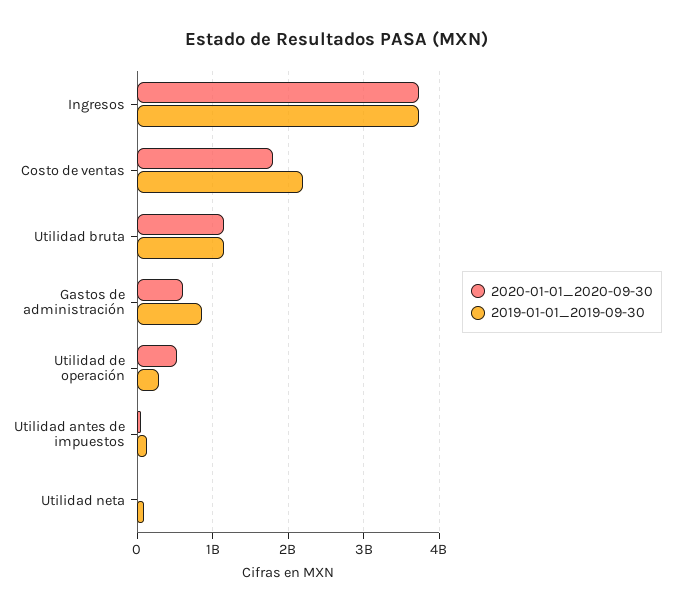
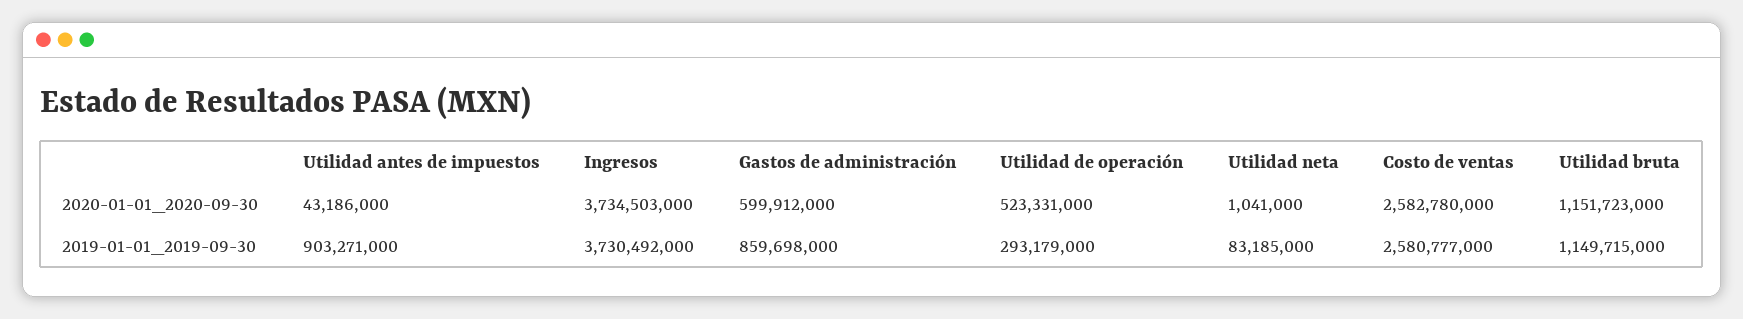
  {
    "2020-01-01_2020-09-30": {
      "Ingresos": 3734503000,
-     "Costo de ventas": 1800000000,
+     "Costo de ventas": 2582780000,
      "Utilidad bruta": 1151723000,
      "Gastos de administración": 599912000,
      "Utilidad de operación": 523331000,
      "Utilidad antes de impuestos": 43186000,
      "Utilidad neta": 1041000
    },
    "2019-01-01_2019-09-30": {
      "Ingresos": 3730492000,
-     "Costo de ventas": 2200000000,
+     "Costo de ventas": 2580777000,
      "Utilidad bruta": 1149715000,
      "Gastos de administración": 859698000,
      "Utilidad de operación": 293179000,
-     "Utilidad antes de impuestos": 100000000,
+     "Utilidad antes de impuestos": 903271000,
      "Utilidad neta": 83185000
    }
  }

